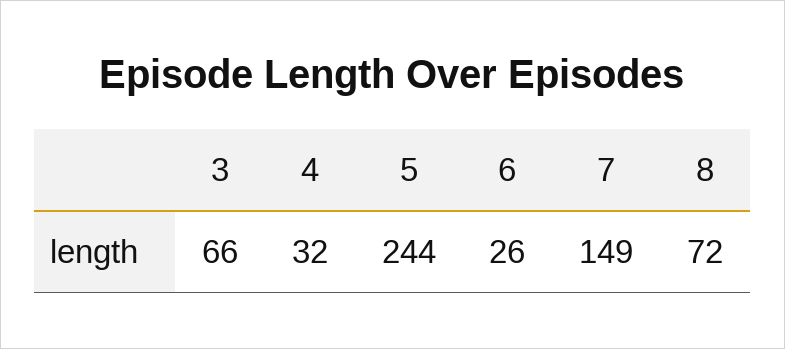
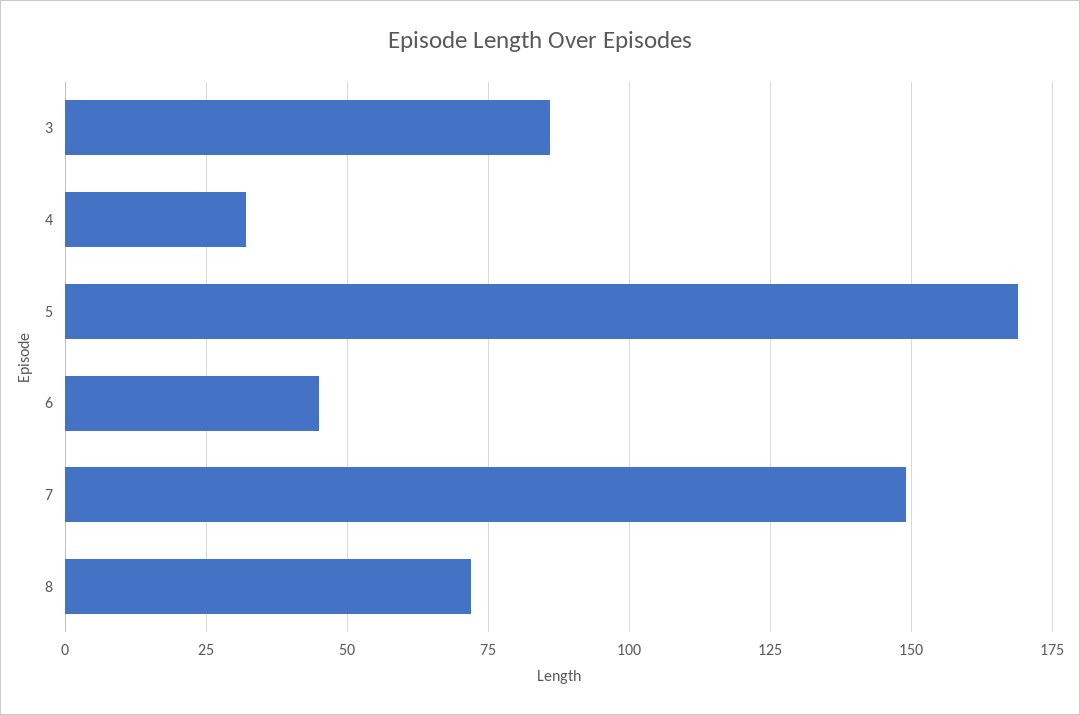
  {
-   "3": 66,
+   "3": 85,
    "4": 32,
-   "5": 244,
+   "5": 170,
-   "6": 26,
+   "6": 45,
    "7": 149,
    "8": 72
  }

